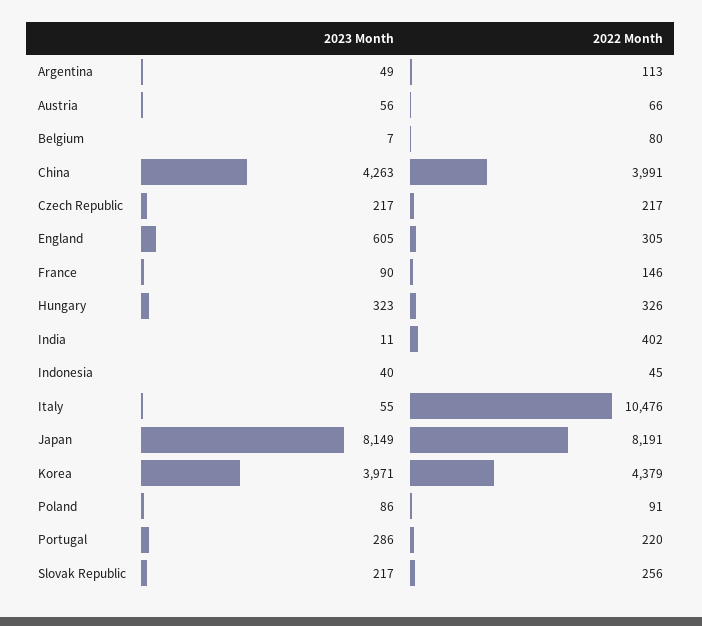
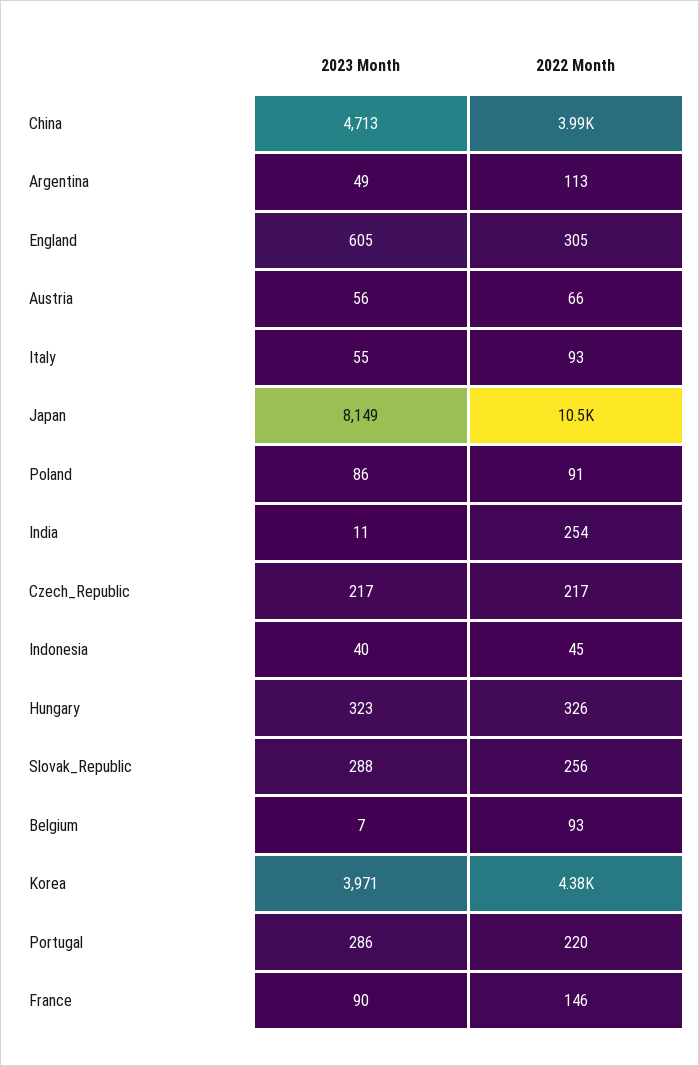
  {
    "2023 Month": {
      "Argentina": 49,
      "Austria": 56,
      "Belgium": 7,
-     "China": 4263,
+     "China": 4713,
      "Czech Republic": 217,
      "England": 605,
      "France": 90,
      "Hungary": 323,
      "India": 11,
      "Indonesia": 40,
      "Italy": 55,
      "Japan": 8149,
      "Korea": 3971,
      "Poland": 86,
      "Portugal": 286,
-     "Slovak Republic": 217
+     "Slovak Republic": 288
    },
    "2022 Month": {
      "Argentina": 113,
      "Austria": 66,
-     "Belgium": 80,
+     "Belgium": 93,
      "China": 3991,
      "Czech Republic": 217,
      "England": 305,
      "France": 146,
      "Hungary": 326,
-     "India": 402,
+     "India": 254,
      "Indonesia": 45,
-     "Italy": 10476,
+     "Italy": 93,
-     "Japan": 8191,
+     "Japan": 10500,
      "Korea": 4379,
      "Poland": 91,
      "Portugal": 220,
      "Slovak Republic": 256
    }
  }

